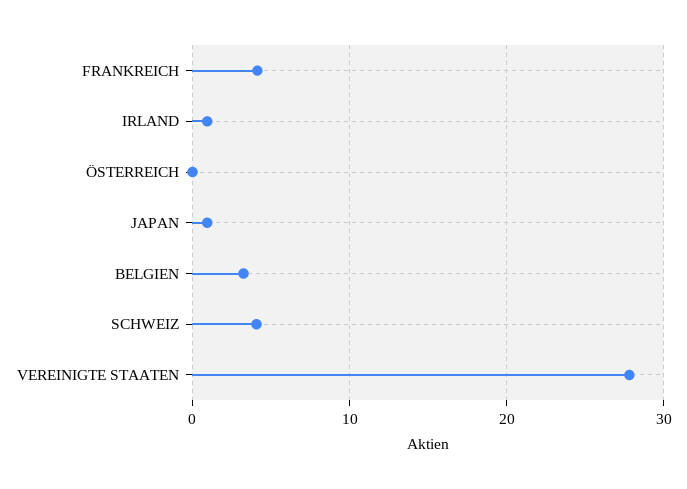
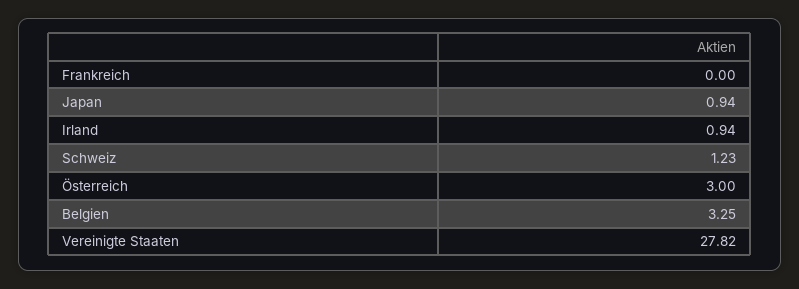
  {
-   "FRANKREICH": 4,
+   "FRANKREICH": 0,
    "IRLAND": 0.94,
-   "ÖSTERREICH": 0,
+   "ÖSTERREICH": 3,
    "JAPAN": 0.94,
    "BELGIEN": 3.25,
-   "SCHWEIZ": 4,
+   "SCHWEIZ": 1.23,
    "VEREINIGTE STAATEN": 27.82
  }

